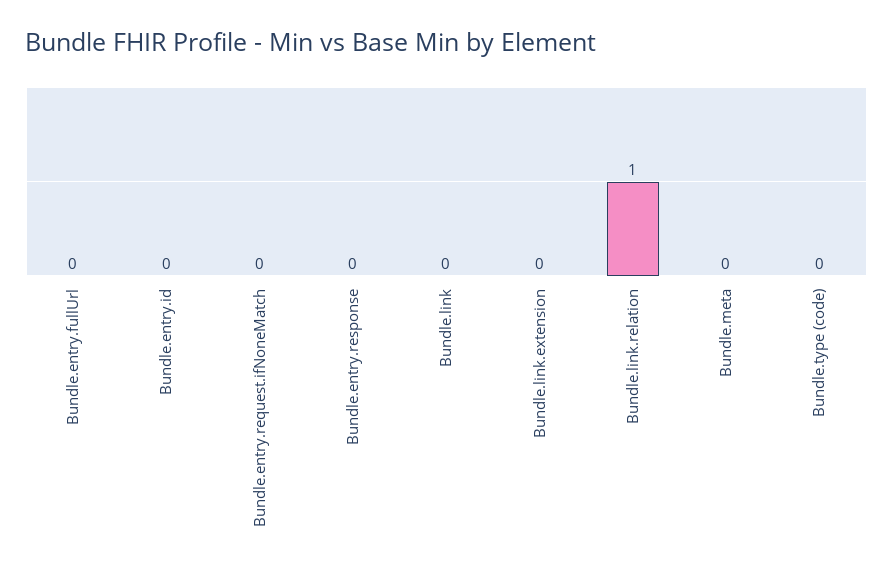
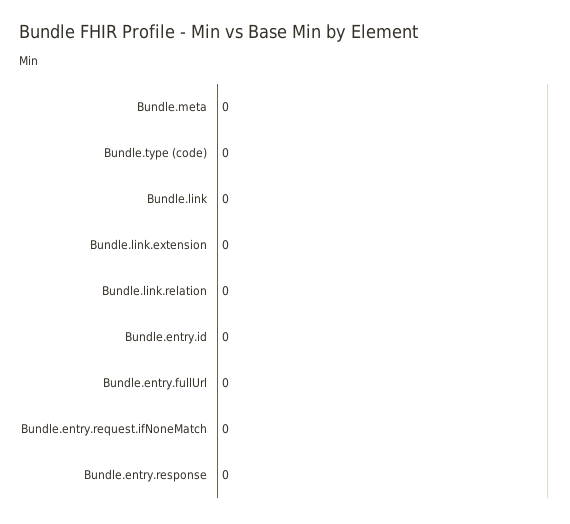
  {
    "Bundle.entry.fullUrl": 0,
    "Bundle.entry.id": 0,
    "Bundle.entry.request.ifNoneMatch": 0,
    "Bundle.entry.response": 0,
    "Bundle.link": 0,
    "Bundle.link.extension": 0,
-   "Bundle.link.relation": 1,
+   "Bundle.link.relation": 0,
    "Bundle.meta": 0,
    "Bundle.type (code)": 0
  }

